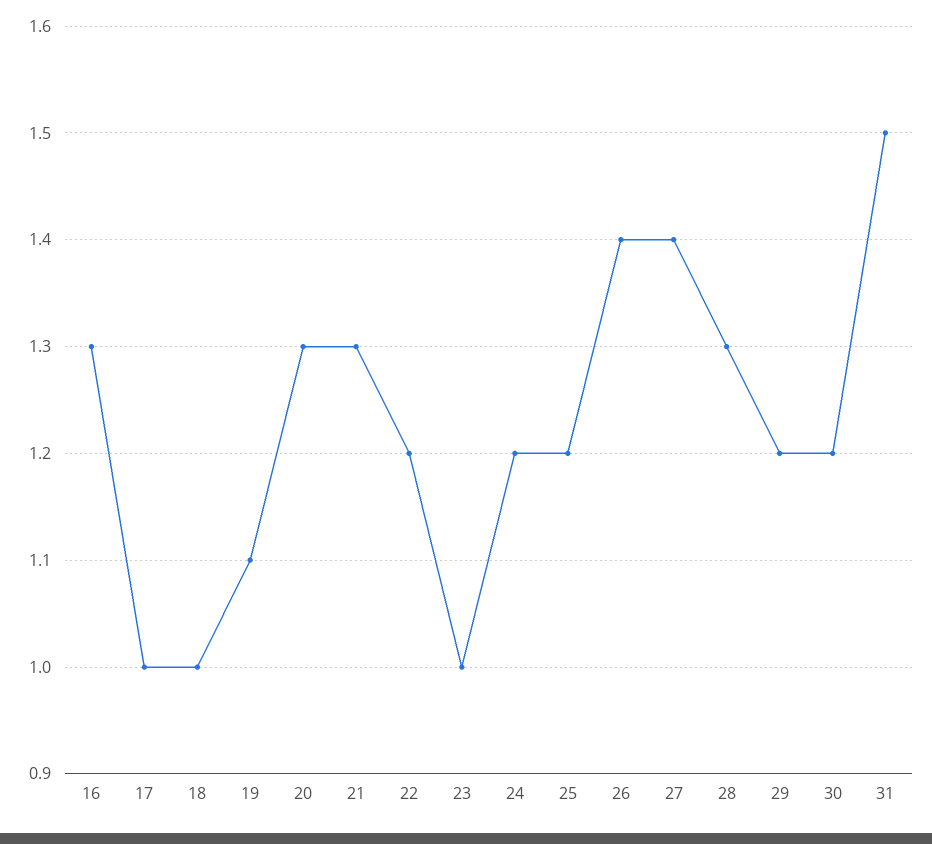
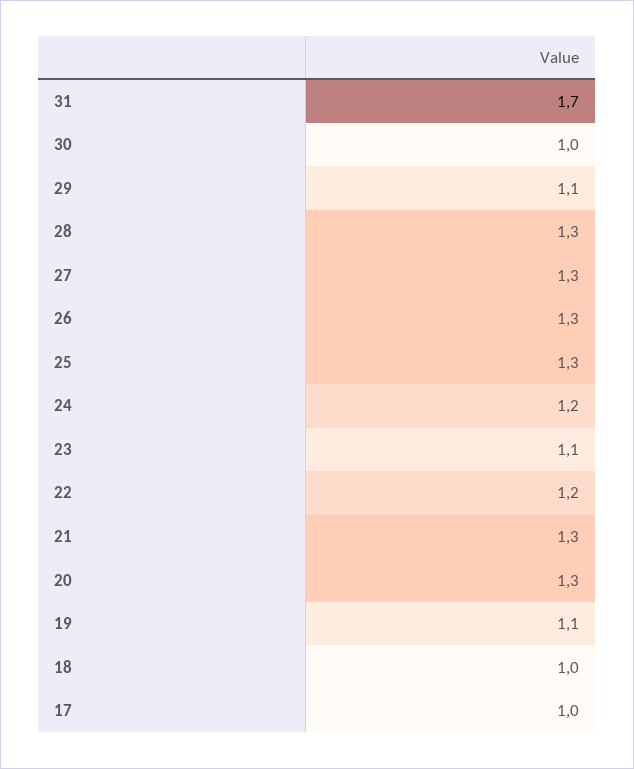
  {
-   "16": 1.3,
    "17": 1,
    "18": 1,
    "19": 1.1,
    "20": 1.3,
    "21": 1.3,
    "22": 1.2,
-   "23": 1,
+   "23": 1.1,
    "24": 1.2,
-   "25": 1.2,
+   "25": 1.3,
-   "26": 1.4,
+   "26": 1.3,
-   "27": 1.4,
+   "27": 1.3,
    "28": 1.3,
-   "29": 1.2,
+   "29": 1.1,
-   "30": 1.2,
+   "30": 1,
-   "31": 1.5
+   "31": 1.7
  }

